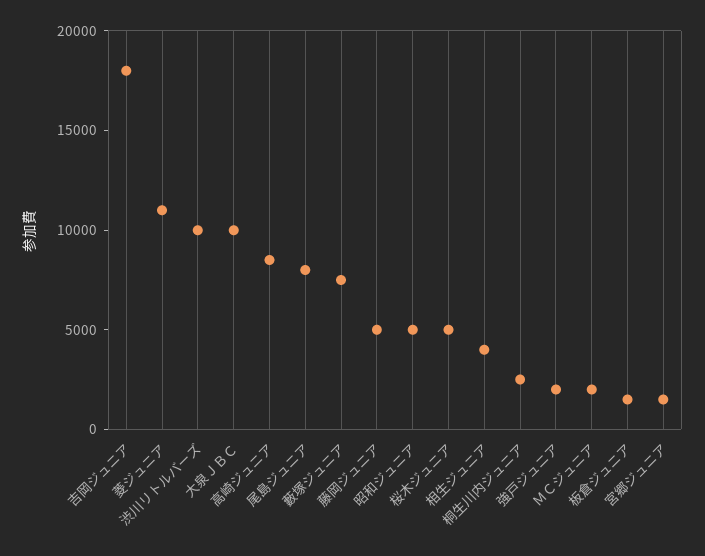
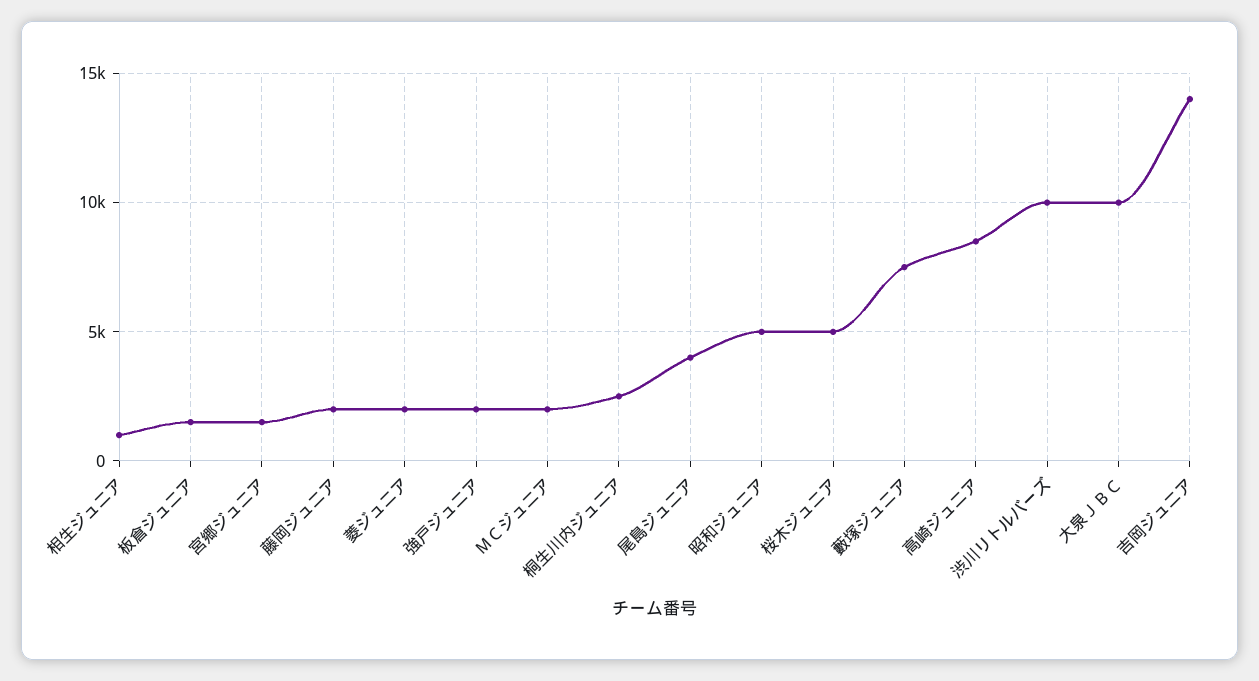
  {
-   "吉岡ジュニア": 18000,
+   "吉岡ジュニア": 14000,
-   "菱ジュニア": 11000,
+   "菱ジュニア": 2000,
    "渋川リトルバーズ": 10000,
    "大泉ＪＢＣ": 10000,
    "高崎ジュニア": 8500,
-   "尾島ジュニア": 8000,
+   "尾島ジュニア": 4000,
    "藪塚ジュニア": 7500,
-   "藤岡ジュニア": 5000,
+   "藤岡ジュニア": 2000,
    "昭和ジュニア": 5000,
    "桜木ジュニア": 5000,
-   "相生ジュニア": 4000,
+   "相生ジュニア": 1000,
    "桐生川内ジュニア": 2500,
    "強戸ジュニア": 2000,
    "ＭＣジュニア": 2000,
    "板倉ジュニア": 1500,
    "宮郷ジュニア": 1500
  }

